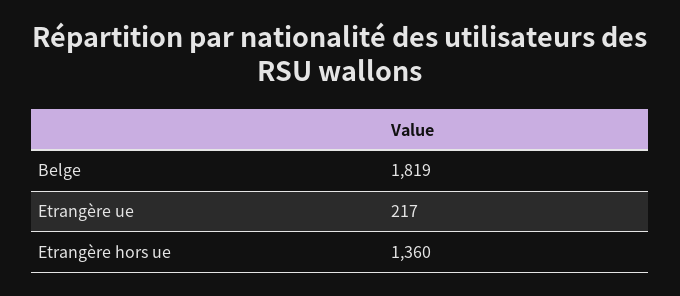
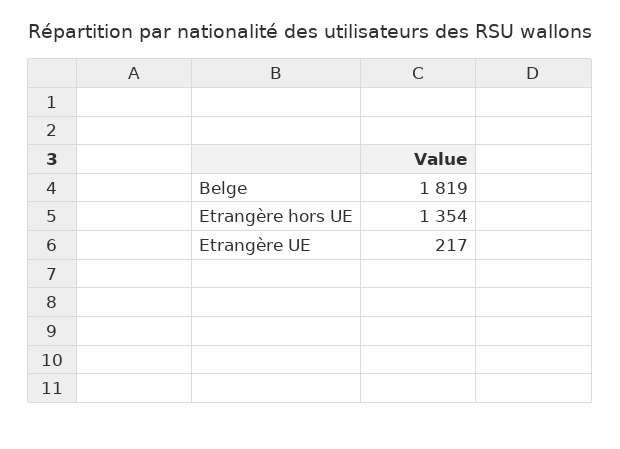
  {
    "Belge": 1819,
    "Etrangère ue": 217,
-   "Etrangère hors ue": 1360
+   "Etrangère hors ue": 1354
  }

